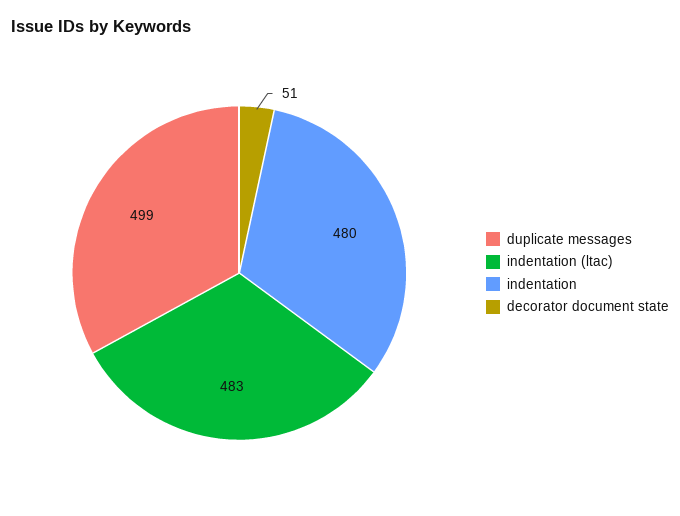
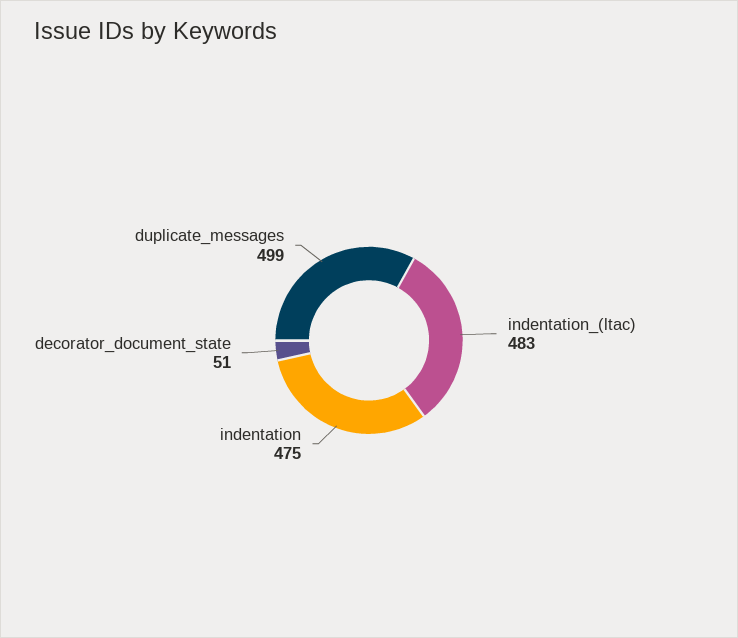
  {
    "duplicate messages": 499,
    "indentation (ltac)": 483,
-   "indentation": 480,
+   "indentation": 475,
    "decorator document state": 51
  }

